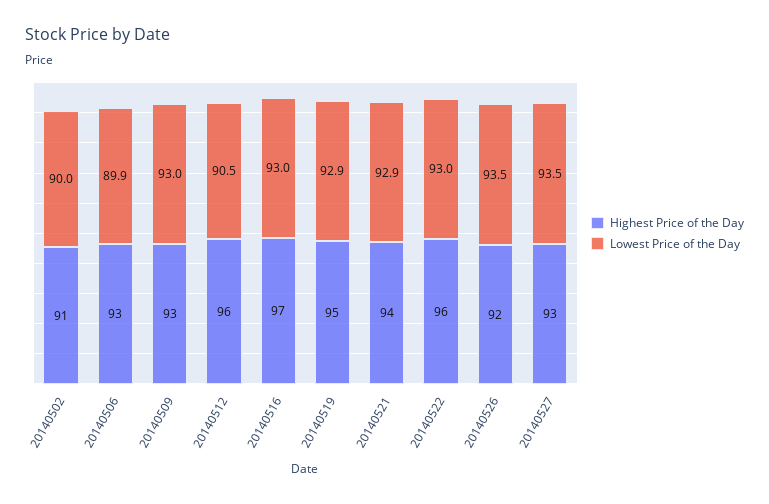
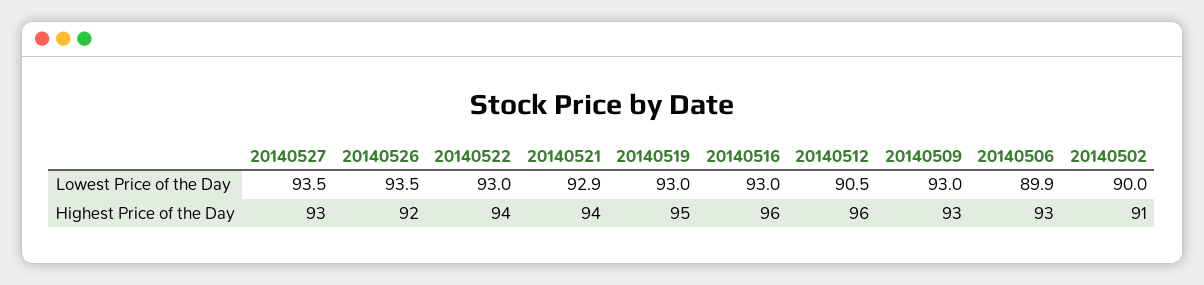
  {
    "Highest Price of the Day": {
      "20140502": 91,
      "20140506": 93,
      "20140509": 93,
      "20140512": 96,
-     "20140516": 97,
+     "20140516": 96,
      "20140519": 95,
      "20140521": 94,
-     "20140522": 96,
+     "20140522": 94,
      "20140526": 92,
      "20140527": 93
    },
    "Lowest Price of the Day": {
      "20140502": 90,
      "20140506": 89.9,
      "20140509": 93,
      "20140512": 90.5,
      "20140516": 93,
-     "20140519": 92.9,
+     "20140519": 93,
      "20140521": 92.9,
      "20140522": 93,
      "20140526": 93.5,
      "20140527": 93.5
    }
  }

